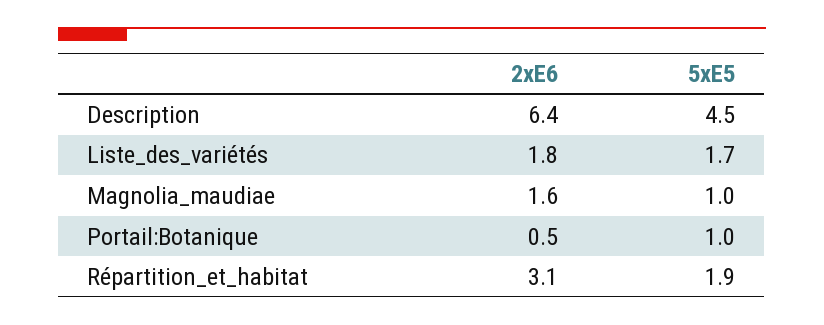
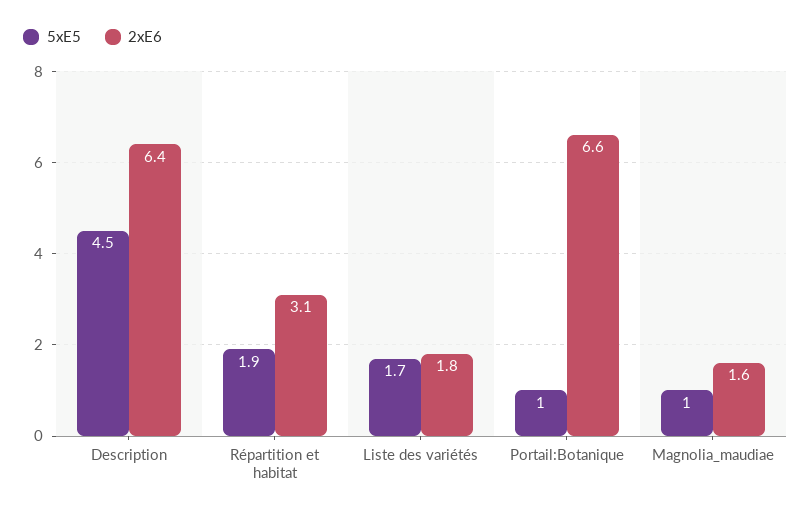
  {
    "2xE6": {
      "Description": 6.4,
      "Liste_des_variétés": 1.8,
      "Magnolia_maudiae": 1.6,
-     "Portail:Botanique": 0.5,
+     "Portail:Botanique": 6.6,
      "Répartition_et_habitat": 3.1
    },
    "5xE5": {
      "Description": 4.5,
      "Liste_des_variétés": 1.7,
      "Magnolia_maudiae": 1,
      "Portail:Botanique": 1,
      "Répartition_et_habitat": 1.9
    }
  }

